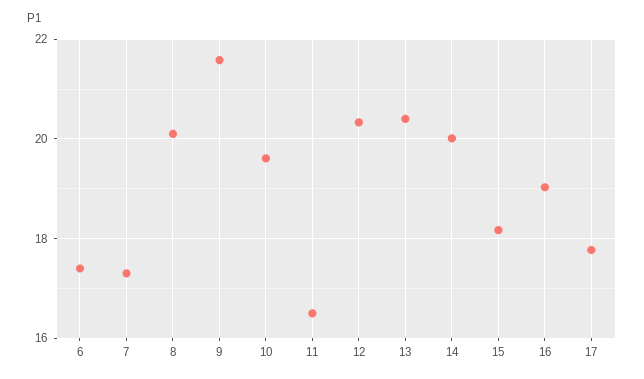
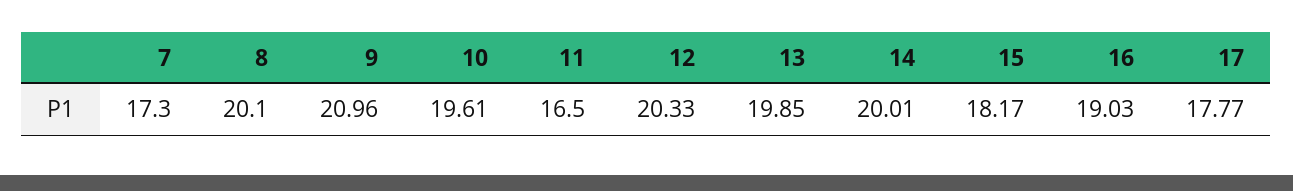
  {
-   "6": 17.4,
    "7": 17.3,
    "8": 20.1,
-   "9": 21.6,
+   "9": 20.96,
    "10": 19.61,
    "11": 16.5,
    "12": 20.33,
-   "13": 20.4,
+   "13": 19.85,
    "14": 20.01,
    "15": 18.17,
    "16": 19.03,
    "17": 17.77
  }

